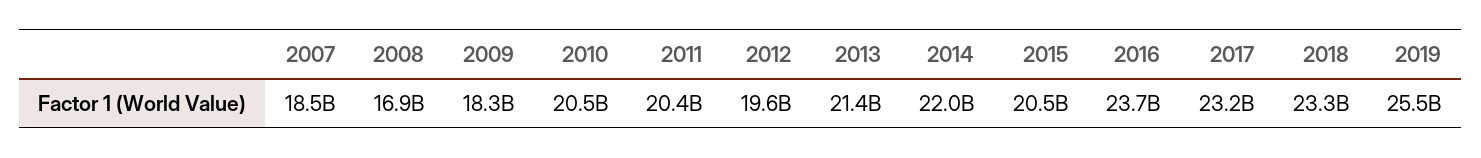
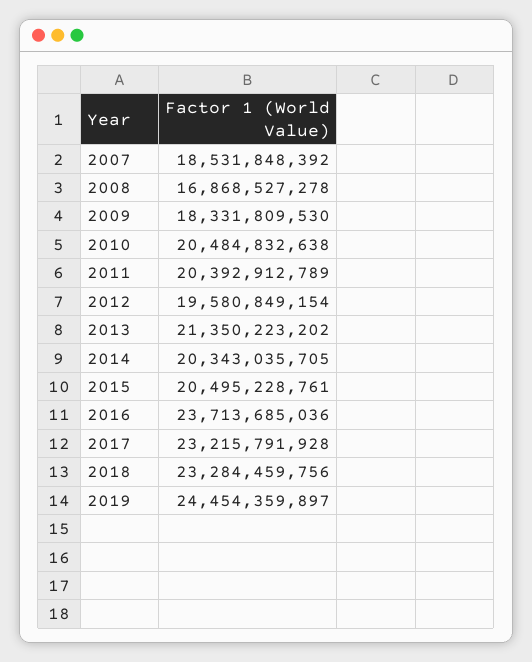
  {
    "2007": 18531848392,
    "2008": 16868527278,
    "2009": 18331809530,
    "2010": 20484832638,
    "2011": 20392912789,
    "2012": 19580849154,
    "2013": 21350223202,
-   "2014": 22000000000,
+   "2014": 20343035705,
    "2015": 20495228761,
    "2016": 23713685036,
    "2017": 23215791928,
    "2018": 23284459756,
-   "2019": 25500000000
+   "2019": 24454359897
  }

